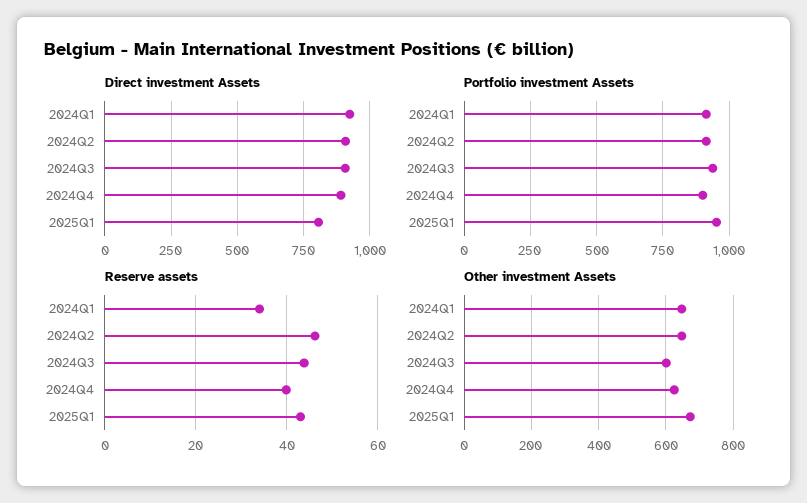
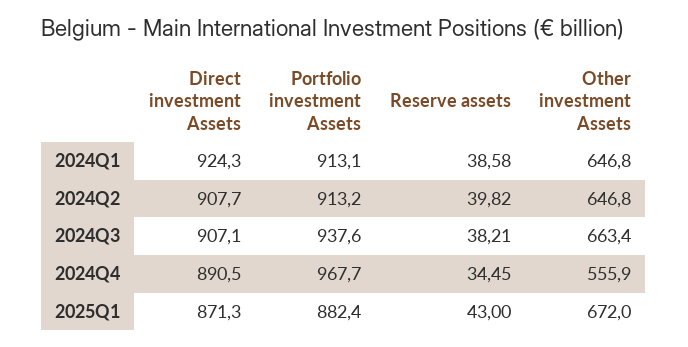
  {
    "Direct investment Assets": {
      "2024Q1": 924.3,
      "2024Q2": 907.7,
      "2024Q3": 907.1,
      "2024Q4": 890.5,
-     "2025Q1": 800
+     "2025Q1": 871.3
    },
    "Portfolio investment Assets": {
      "2024Q1": 913.1,
      "2024Q2": 913.2,
      "2024Q3": 937.6,
-     "2024Q4": 900,
+     "2024Q4": 967.7,
-     "2025Q1": 950
+     "2025Q1": 882.4
    },
    "Reserve assets": {
-     "2024Q1": 34,
+     "2024Q1": 38.58,
-     "2024Q2": 46,
+     "2024Q2": 39.82,
-     "2024Q3": 44,
+     "2024Q3": 38.21,
-     "2024Q4": 40,
+     "2024Q4": 34.45,
      "2025Q1": 43
    },
    "Other investment Assets": {
      "2024Q1": 646.8,
      "2024Q2": 646.8,
-     "2024Q3": 600,
+     "2024Q3": 663.4,
-     "2024Q4": 620,
+     "2024Q4": 555.9,
      "2025Q1": 672
    }
  }

